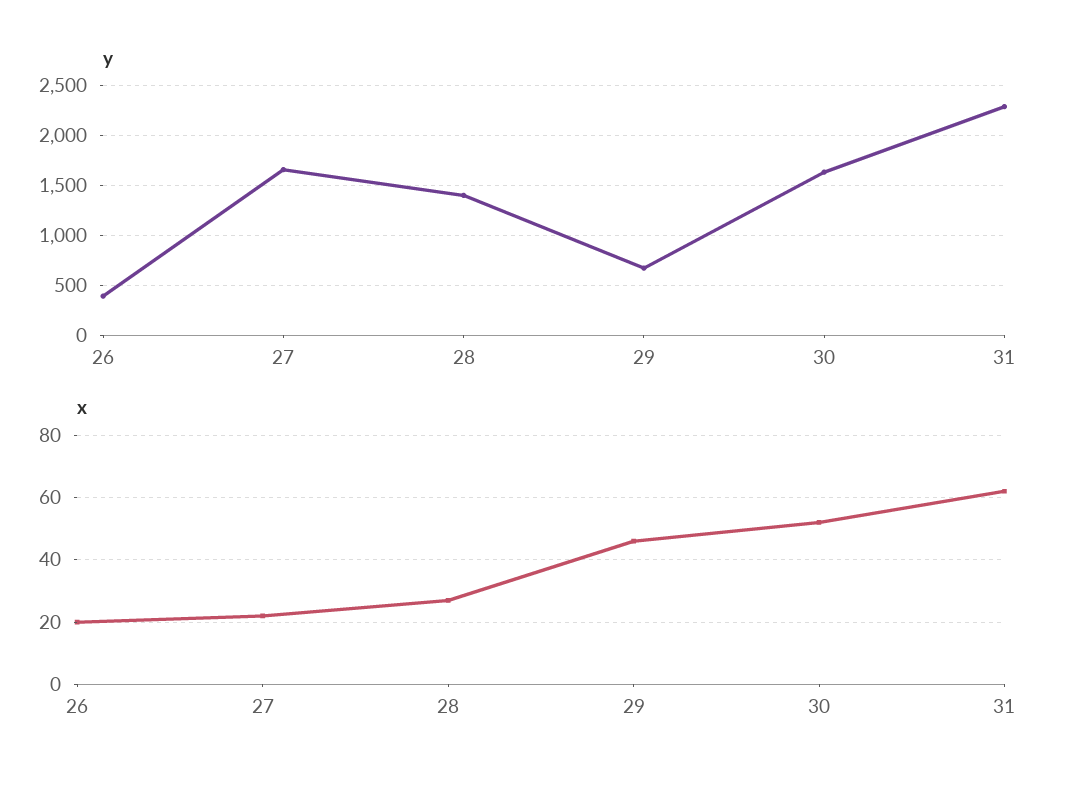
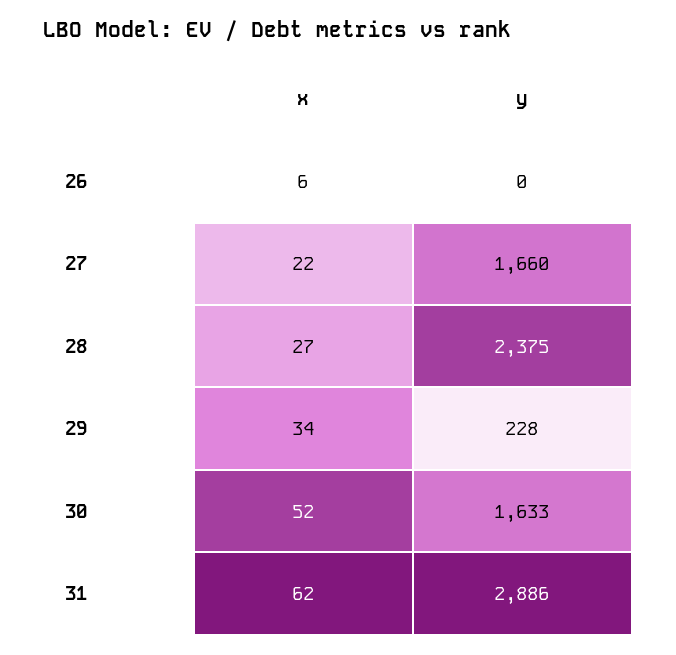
  {
    "y": {
-     "26": 400,
+     "26": 0,
      "27": 1660,
-     "28": 1400,
+     "28": 2375,
-     "29": 700,
+     "29": 228,
      "30": 1633,
-     "31": 2300
+     "31": 2886
    },
    "x": {
-     "26": 20,
+     "26": 6,
      "27": 22,
      "28": 27,
-     "29": 45,
+     "29": 34,
      "30": 52,
      "31": 62
    }
  }

